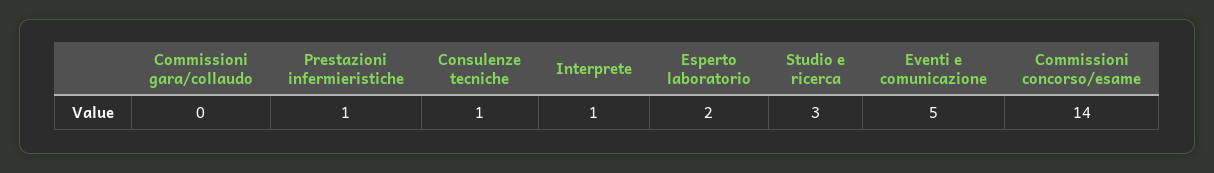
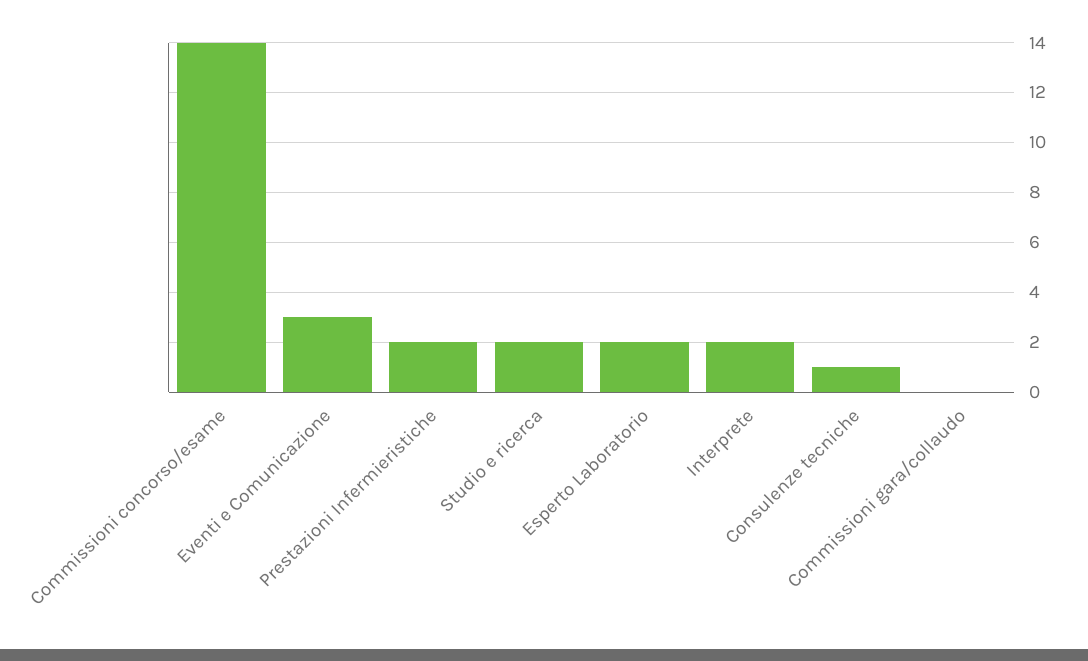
  {
    "Commissioni gara/collaudo": 0,
-   "Prestazioni infermieristiche": 1,
+   "Prestazioni infermieristiche": 2,
    "Consulenze tecniche": 1,
-   "Interprete": 1,
+   "Interprete": 2,
    "Esperto laboratorio": 2,
-   "Studio e ricerca": 3,
+   "Studio e ricerca": 2,
-   "Eventi e comunicazione": 5,
+   "Eventi e comunicazione": 3,
    "Commissioni concorso/esame": 14
  }

